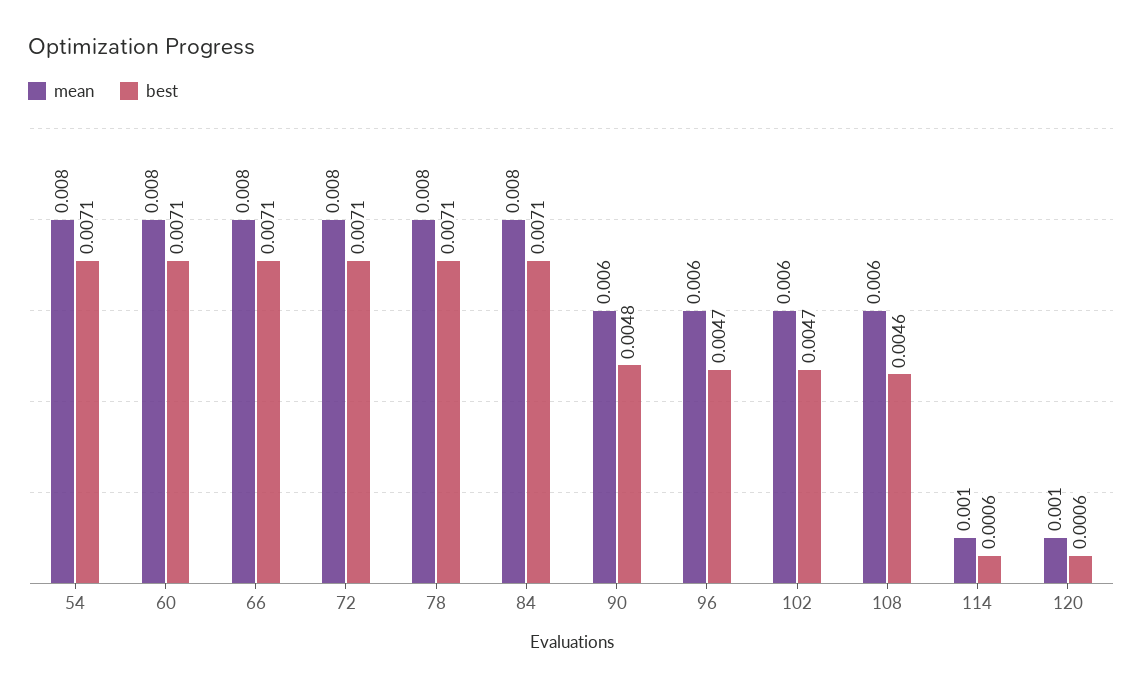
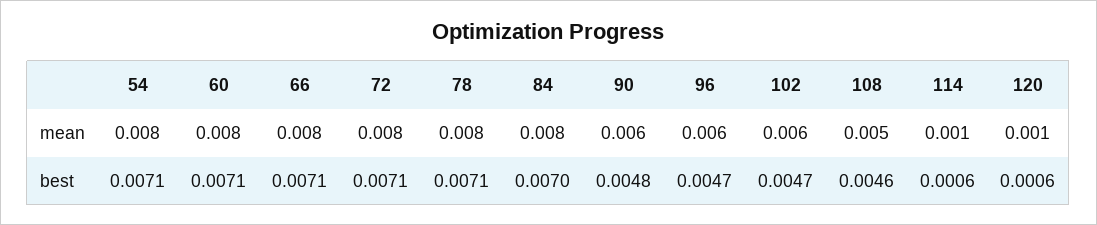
  {
    "mean": {
      "54": 0.008,
      "60": 0.008,
      "66": 0.008,
      "72": 0.008,
      "78": 0.008,
      "84": 0.008,
      "90": 0.006,
      "96": 0.006,
      "102": 0.006,
-     "108": 0.006,
+     "108": 0.005,
      "114": 0.001,
      "120": 0.001
    },
    "best": {
      "54": 0.0071,
      "60": 0.0071,
      "66": 0.0071,
      "72": 0.0071,
      "78": 0.0071,
-     "84": 0.0071,
+     "84": 0.007,
      "90": 0.0048,
      "96": 0.0047,
      "102": 0.0047,
      "108": 0.0046,
      "114": 0.0006,
      "120": 0.0006
    }
  }

